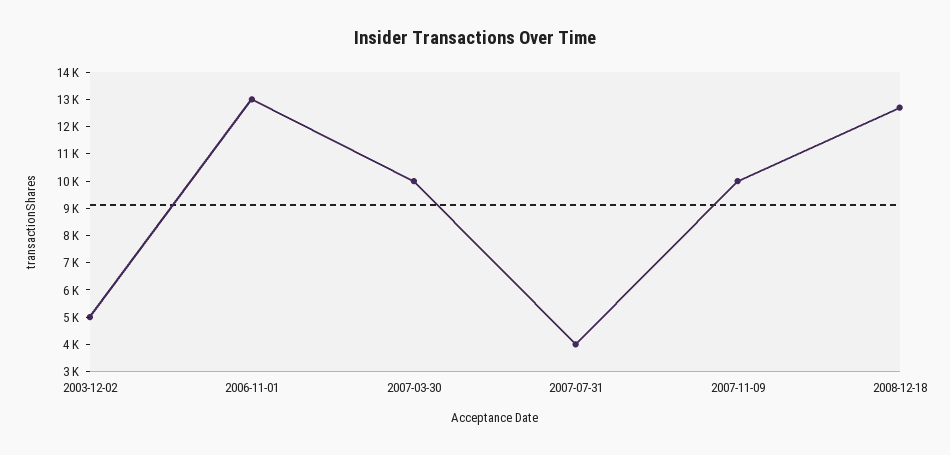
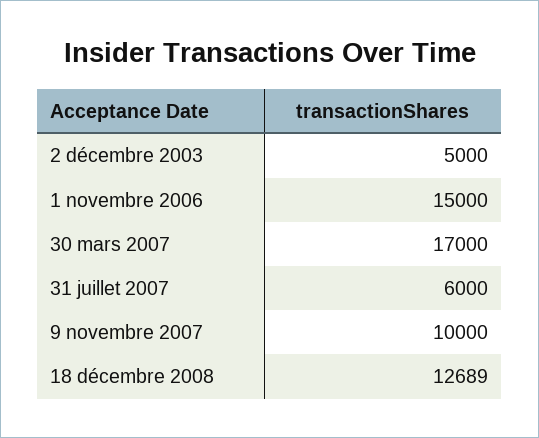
  {
    "2003-12-02": 5000,
-   "2006-11-01": 13000,
+   "2006-11-01": 15000,
-   "2007-03-30": 10000,
+   "2007-03-30": 17000,
-   "2007-07-31": 4000,
+   "2007-07-31": 6000,
    "2007-11-09": 10000,
    "2008-12-18": 12689
  }

